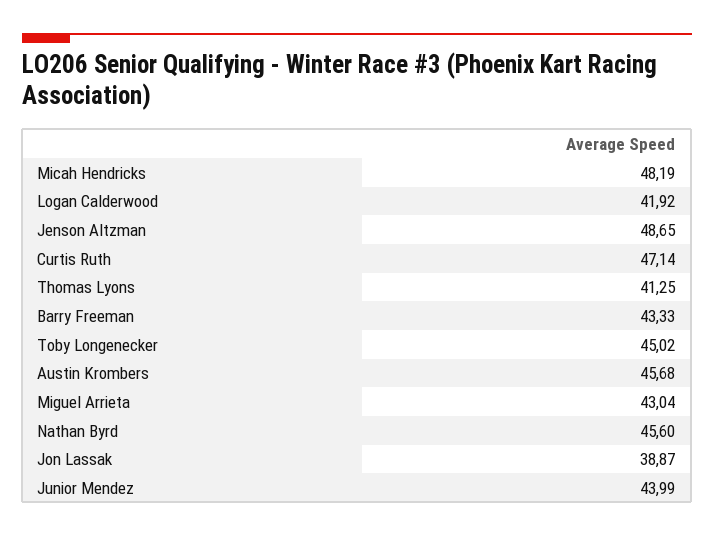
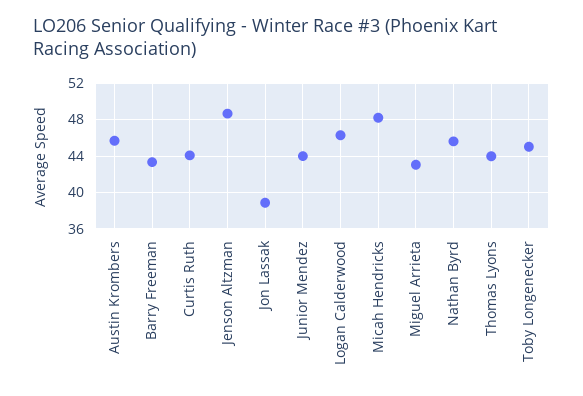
  {
    "Micah Hendricks": 48.19,
-   "Logan Calderwood": 41.92,
+   "Logan Calderwood": 46,
    "Jenson Altzman": 48.65,
-   "Curtis Ruth": 47.14,
+   "Curtis Ruth": 44,
-   "Thomas Lyons": 41.25,
+   "Thomas Lyons": 44,
    "Barry Freeman": 43.33,
    "Toby Longenecker": 45.02,
    "Austin Krombers": 45.68,
    "Miguel Arrieta": 43.04,
    "Nathan Byrd": 45.6,
    "Jon Lassak": 38.87,
    "Junior Mendez": 43.99
  }

